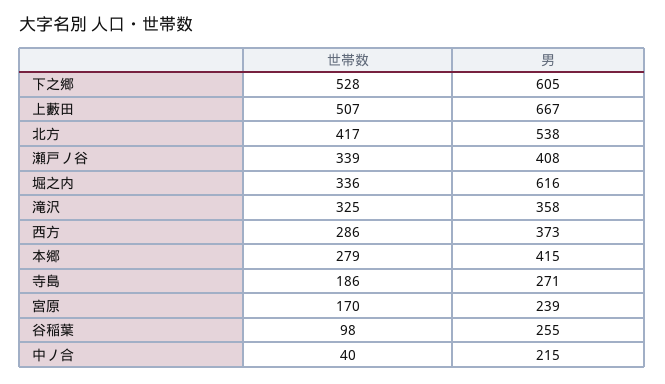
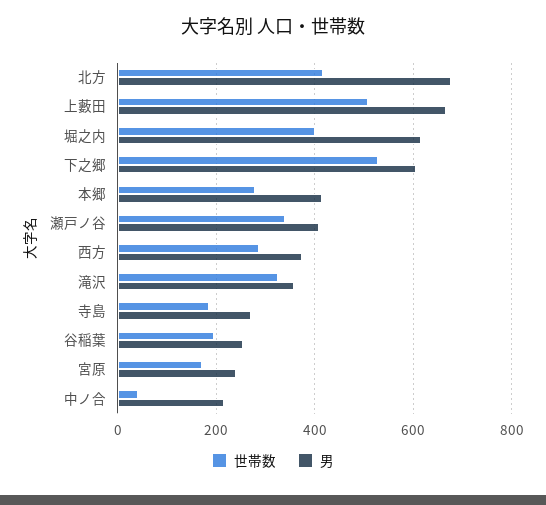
  {
    "世帯数": {
      "下之郷": 528,
      "上藪田": 507,
      "北方": 417,
      "瀬戸ノ谷": 339,
-     "堀之内": 336,
+     "堀之内": 400,
      "滝沢": 325,
      "西方": 286,
      "本郷": 279,
      "寺島": 186,
      "宮原": 170,
-     "谷稲葉": 98,
+     "谷稲葉": 200,
      "中ノ合": 40
    },
    "男": {
      "下之郷": 605,
      "上藪田": 667,
-     "北方": 538,
+     "北方": 680,
      "瀬戸ノ谷": 408,
      "堀之内": 616,
      "滝沢": 358,
      "西方": 373,
      "本郷": 415,
      "寺島": 271,
      "宮原": 239,
      "谷稲葉": 255,
      "中ノ合": 215
    }
  }

